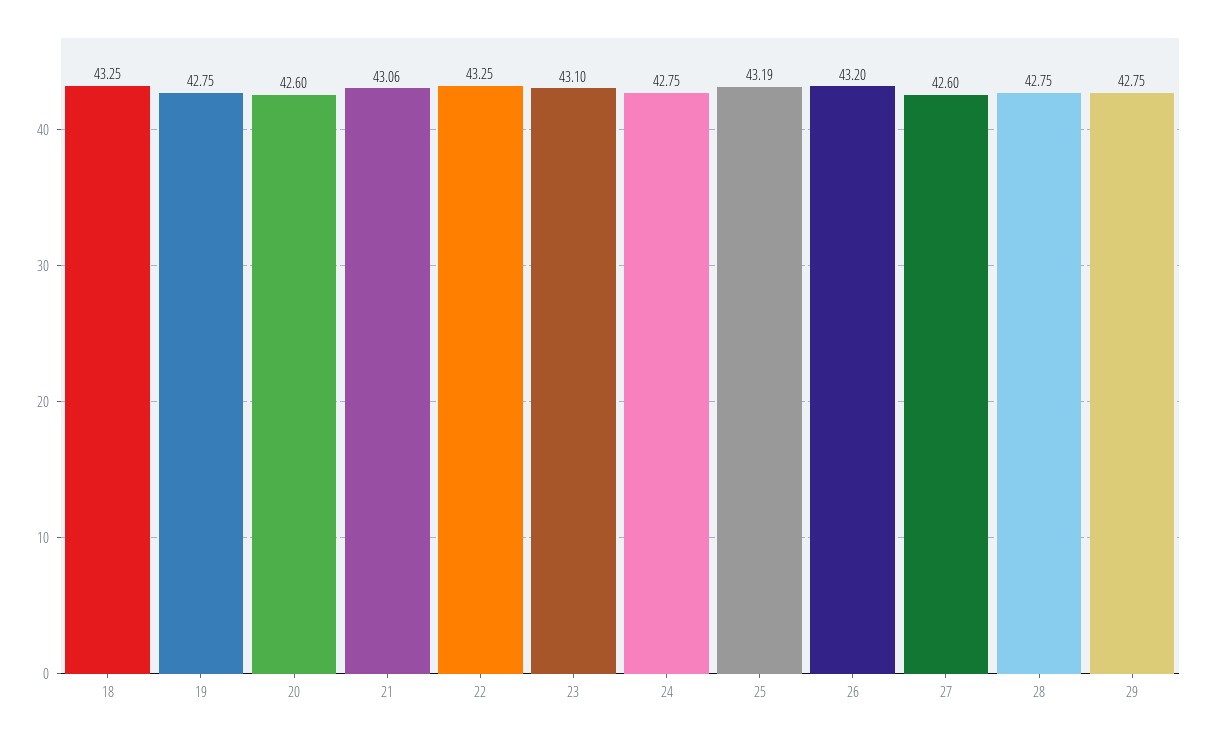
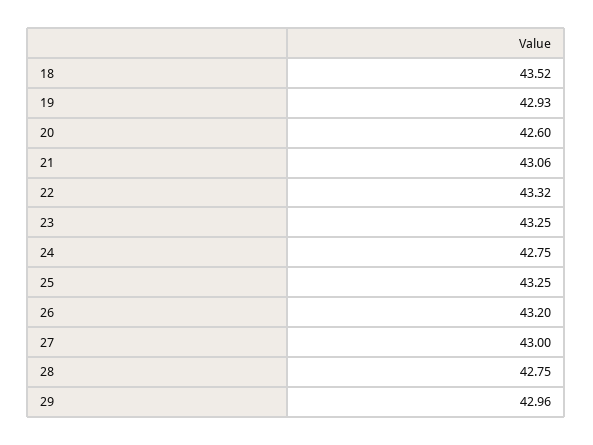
  {
-   "18": 43.25,
+   "18": 43.52,
-   "19": 42.75,
+   "19": 42.93,
    "20": 42.6,
    "21": 43.06,
-   "22": 43.25,
+   "22": 43.32,
-   "23": 43.1,
+   "23": 43.25,
    "24": 42.75,
-   "25": 43.19,
+   "25": 43.25,
    "26": 43.2,
-   "27": 42.6,
+   "27": 43,
    "28": 42.75,
-   "29": 42.75
+   "29": 42.96
  }

